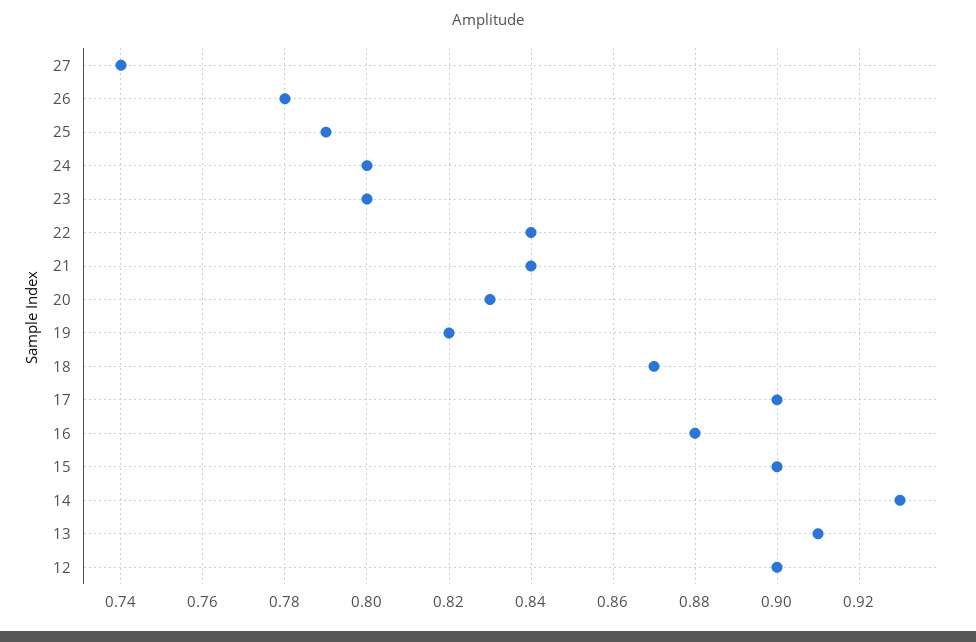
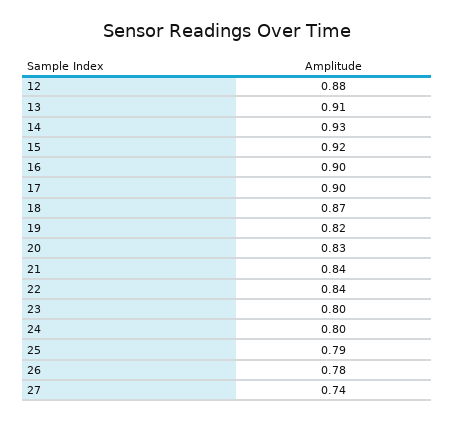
  {
    "27": 0.74,
    "26": 0.78,
    "25": 0.79,
    "24": 0.8,
    "23": 0.8,
    "22": 0.84,
    "21": 0.84,
    "20": 0.83,
    "19": 0.82,
    "18": 0.87,
    "17": 0.9,
-   "16": 0.88,
+   "16": 0.9,
-   "15": 0.9,
+   "15": 0.92,
    "14": 0.93,
    "13": 0.91,
-   "12": 0.9
+   "12": 0.88
  }

